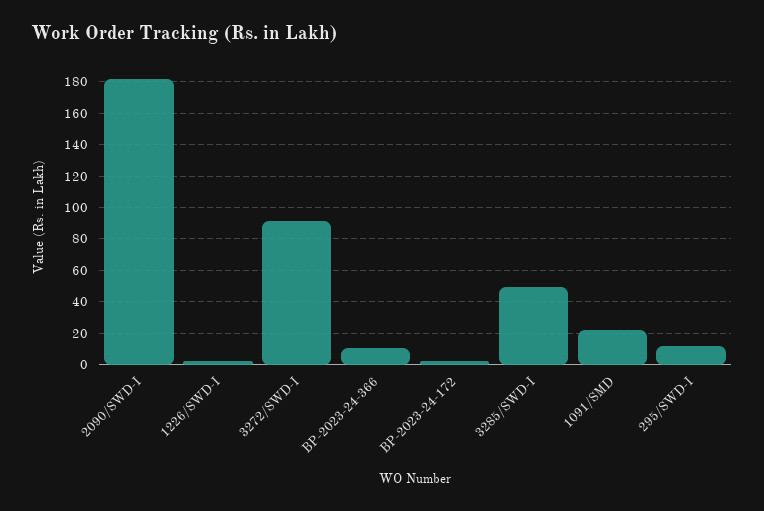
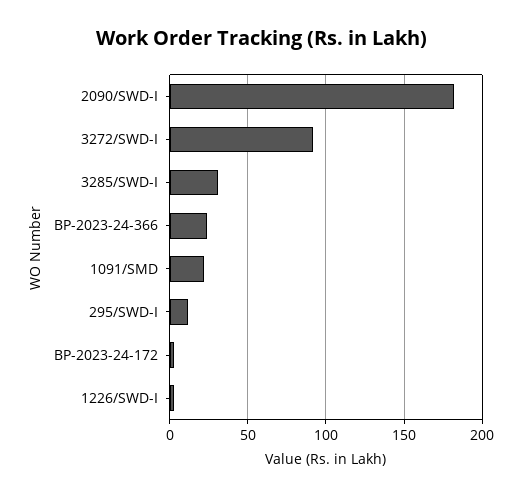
  {
    "2090/SWD-I": 180,
    "1226/SWD-I": 5,
    "3272/SWD-I": 90,
-   "BP-2023-24-366": 10,
+   "BP-2023-24-366": 25,
    "BP-2023-24-172": 5,
-   "3285/SWD-I": 50,
+   "3285/SWD-I": 30,
    "1091/SMD": 20,
    "295/SWD-I": 10
  }

